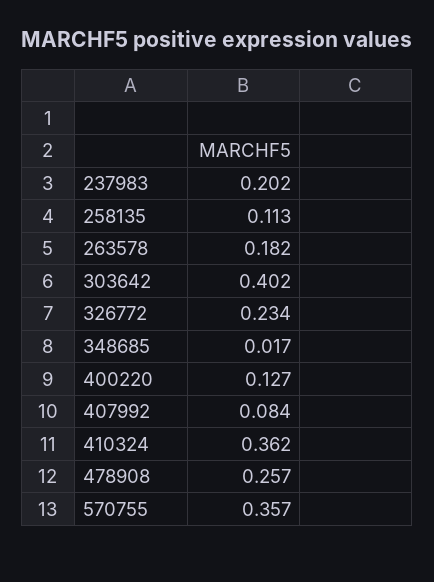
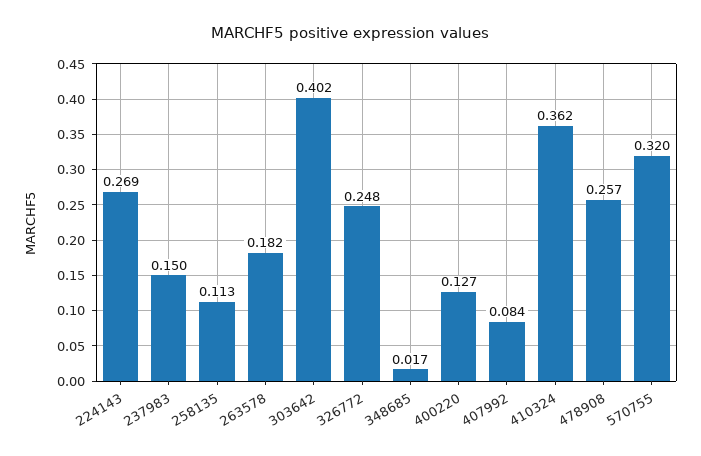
  {
-   "237983": 0.202,
+   "237983": 0.15,
    "258135": 0.113,
    "263578": 0.182,
    "303642": 0.402,
-   "326772": 0.234,
+   "326772": 0.248,
    "348685": 0.017,
    "400220": 0.127,
    "407992": 0.084,
    "410324": 0.362,
    "478908": 0.257,
-   "570755": 0.357
+   "570755": 0.32,
+   "224143": 0.269
  }

